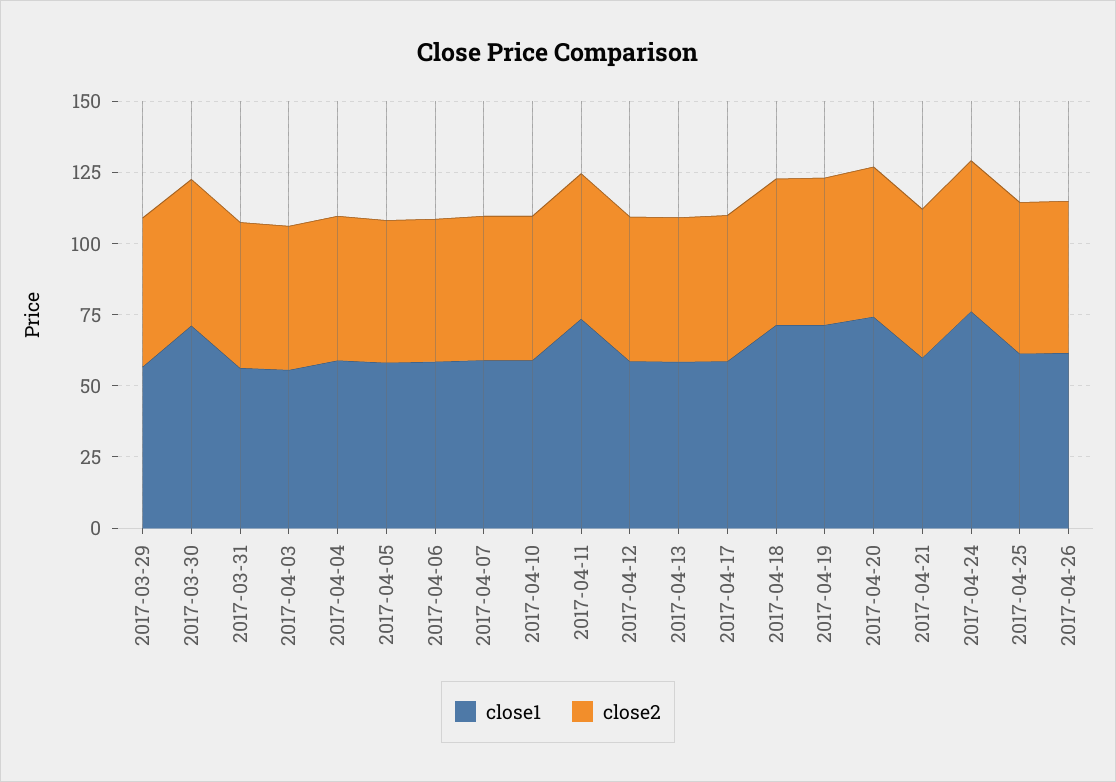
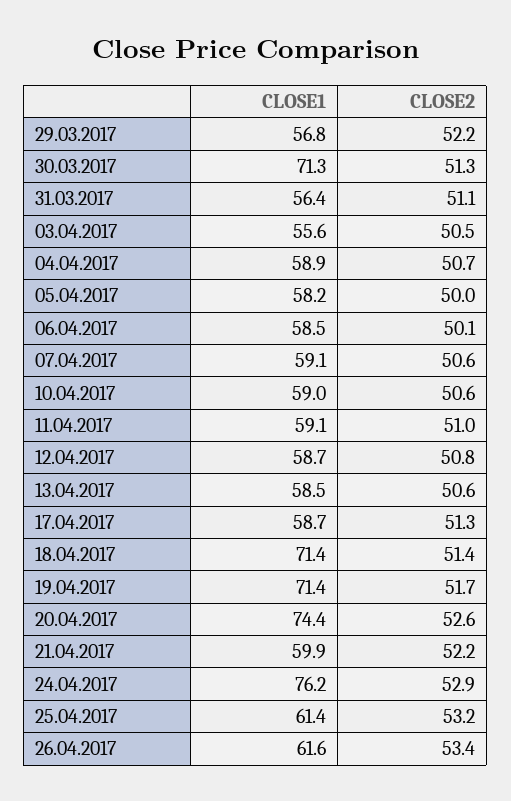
  {
    "close1": {
      "2017-03-29": 56.8,
      "2017-03-30": 71.3,
      "2017-03-31": 56.4,
      "2017-04-03": 55.6,
      "2017-04-04": 58.9,
      "2017-04-05": 58.2,
      "2017-04-06": 58.5,
      "2017-04-07": 59.1,
      "2017-04-10": 59,
-     "2017-04-11": 75,
+     "2017-04-11": 59.1,
      "2017-04-12": 58.7,
      "2017-04-13": 58.5,
      "2017-04-17": 58.7,
      "2017-04-18": 71.4,
      "2017-04-19": 71.4,
      "2017-04-20": 74.4,
      "2017-04-21": 59.9,
      "2017-04-24": 76.2,
      "2017-04-25": 61.4,
      "2017-04-26": 61.6
    },
    "close2": {
      "2017-03-29": 52.2,
      "2017-03-30": 51.3,
      "2017-03-31": 51.1,
      "2017-04-03": 50.5,
      "2017-04-04": 50.7,
      "2017-04-05": 50,
      "2017-04-06": 50.1,
      "2017-04-07": 50.6,
      "2017-04-10": 50.6,
      "2017-04-11": 51,
      "2017-04-12": 50.8,
      "2017-04-13": 50.6,
      "2017-04-17": 51.3,
      "2017-04-18": 51.4,
      "2017-04-19": 51.7,
      "2017-04-20": 52.6,
      "2017-04-21": 52.2,
      "2017-04-24": 52.9,
      "2017-04-25": 53.2,
      "2017-04-26": 53.4
    }
  }

